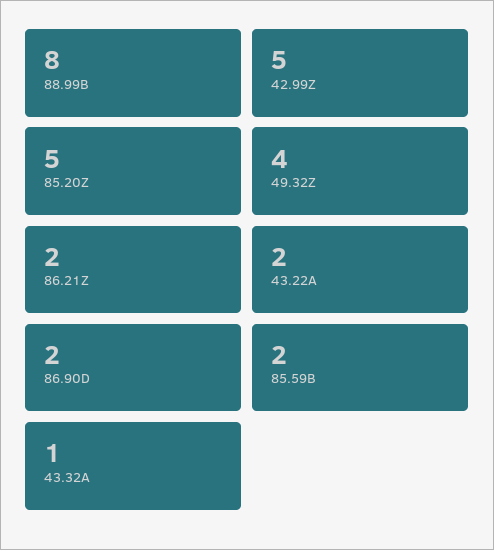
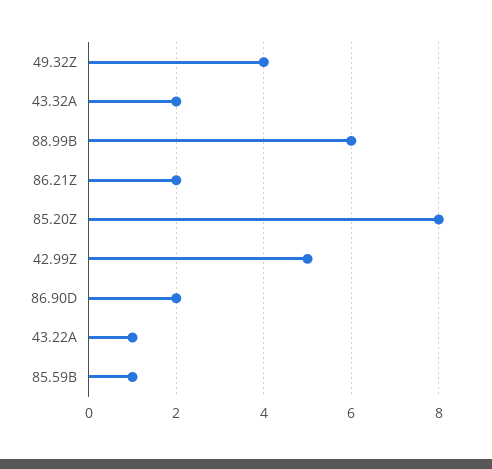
  {
-   "88.99B": 8,
+   "88.99B": 6,
    "42.99Z": 5,
-   "85.20Z": 5,
+   "85.20Z": 8,
    "49.32Z": 4,
    "86.21Z": 2,
-   "43.22A": 2,
+   "43.22A": 1,
    "86.90D": 2,
-   "85.59B": 2,
+   "85.59B": 1,
-   "43.32A": 1
+   "43.32A": 2
  }

